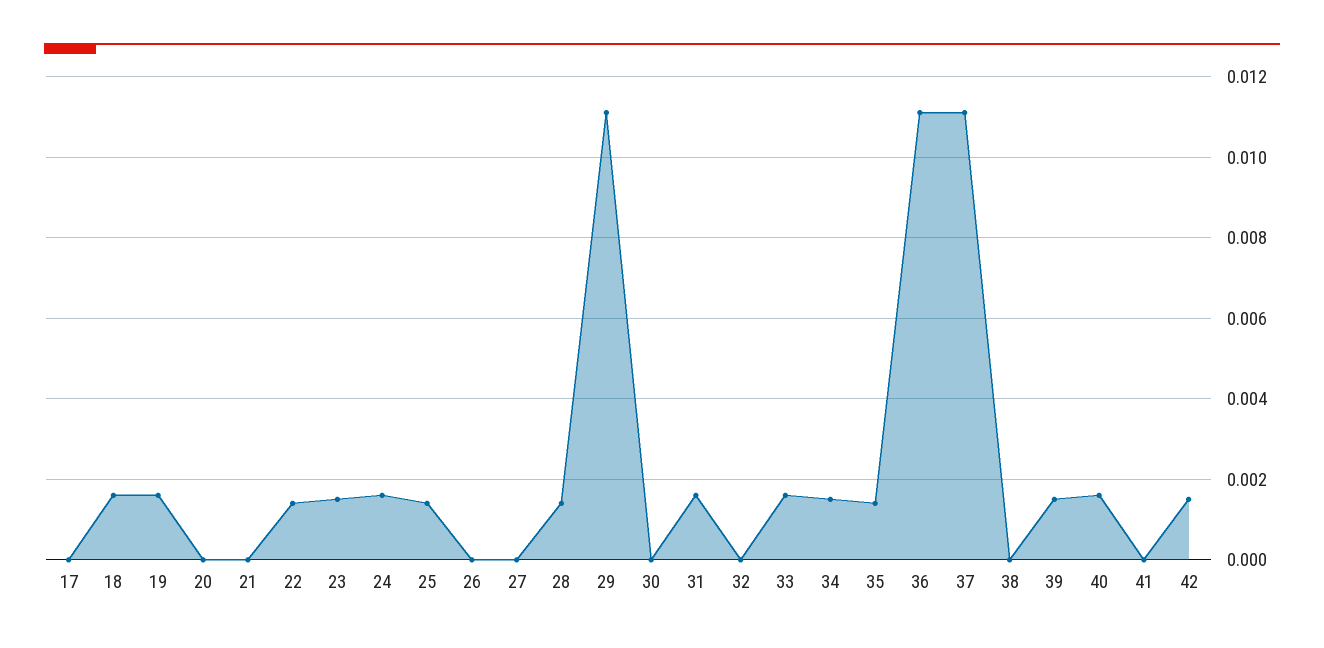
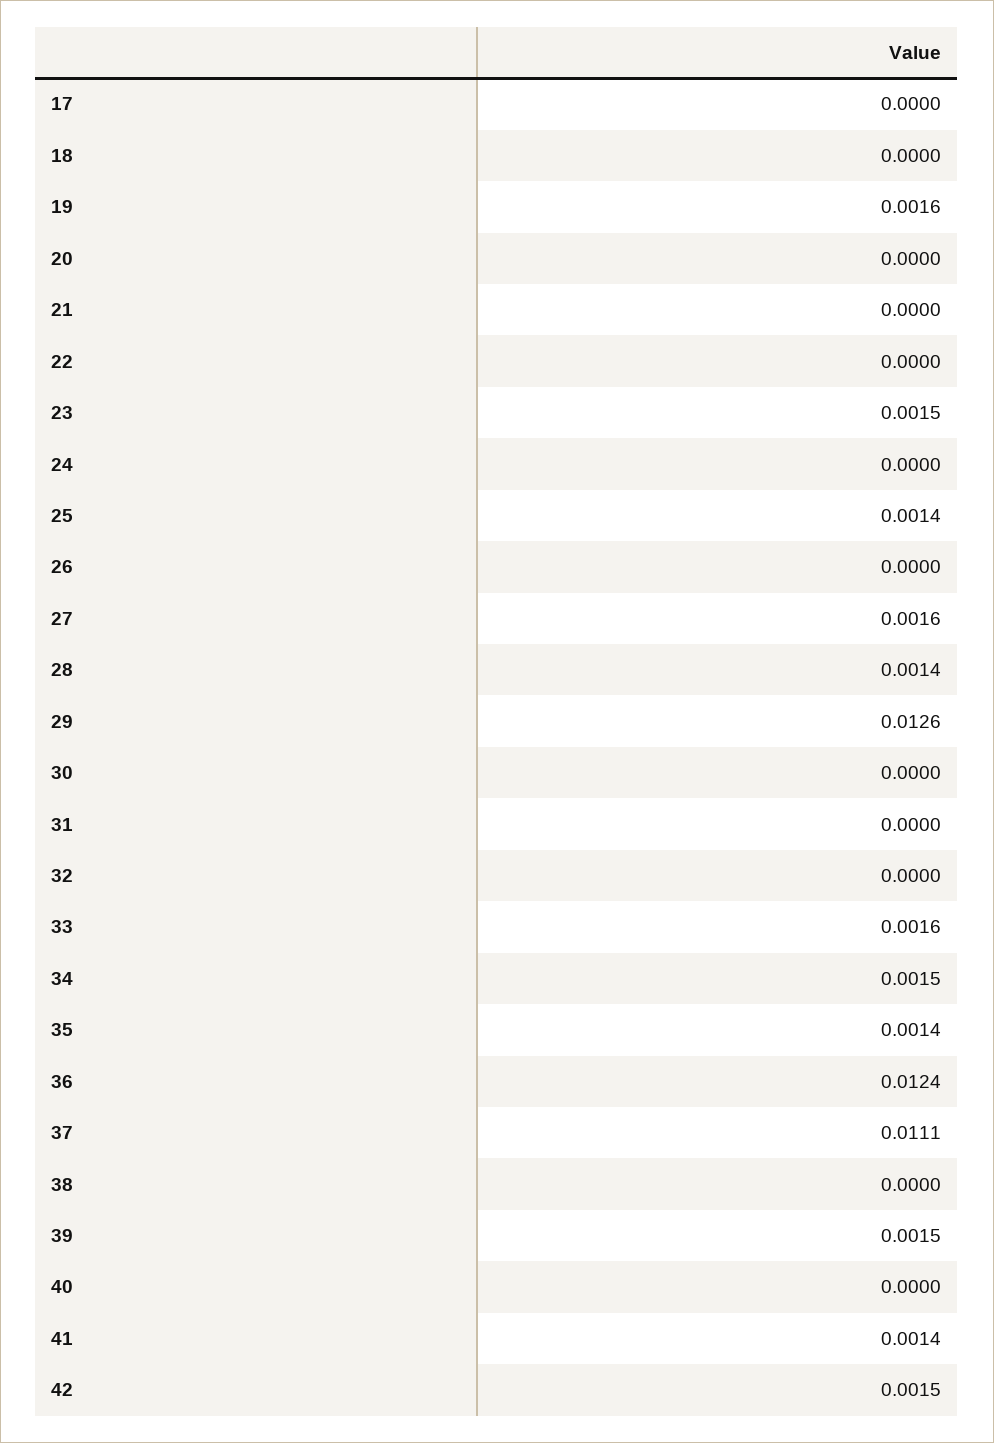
  {
    "17": 0,
-   "18": 0.0015,
+   "18": 0,
    "19": 0.0016,
    "20": 0,
    "21": 0,
-   "22": 0.0015,
+   "22": 0,
    "23": 0.0015,
-   "24": 0.0015,
+   "24": 0,
    "25": 0.0014,
    "26": 0,
-   "27": 0,
+   "27": 0.0016,
    "28": 0.0014,
-   "29": 0.011,
+   "29": 0.0126,
    "30": 0,
-   "31": 0.0015,
+   "31": 0,
    "32": 0,
    "33": 0.0016,
    "34": 0.0015,
    "35": 0.0014,
-   "36": 0.011,
+   "36": 0.0124,
    "37": 0.0111,
    "38": 0,
    "39": 0.0015,
-   "40": 0.0015,
+   "40": 0,
-   "41": 0,
+   "41": 0.0014,
    "42": 0.0015
  }

